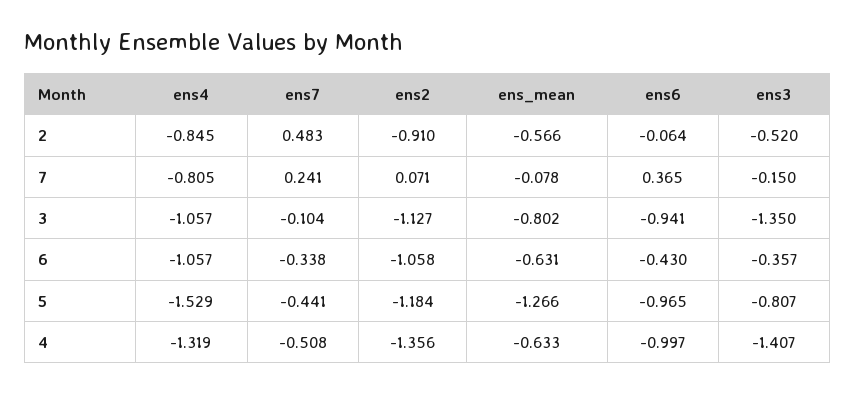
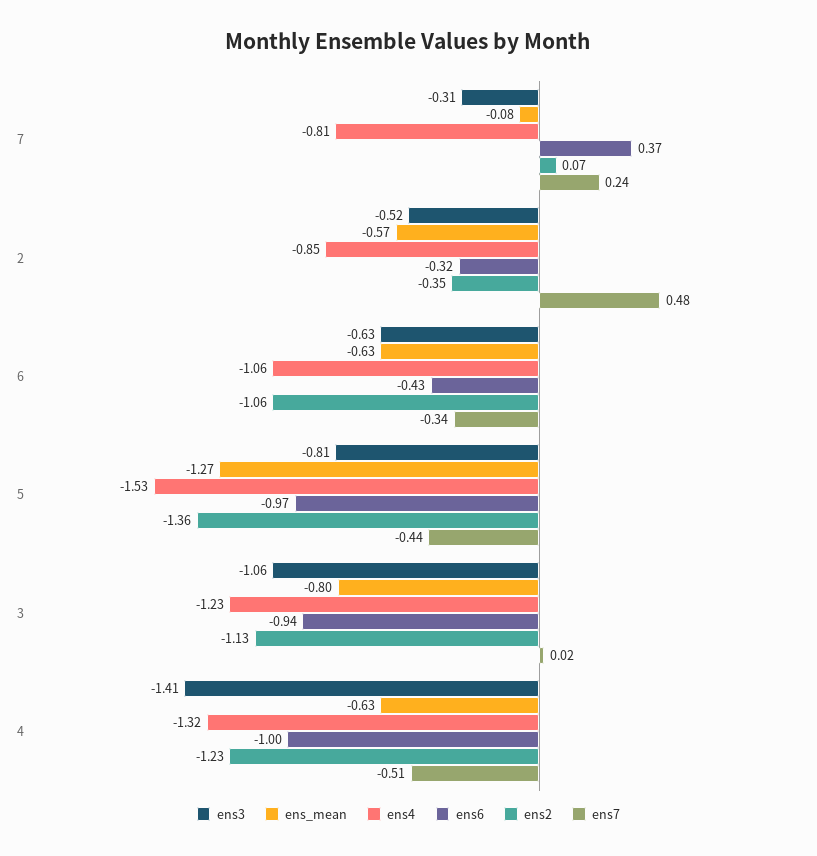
  {
    "ens4": {
      "2": -0.845,
      "7": -0.805,
-     "3": -1.057,
+     "3": -1.23,
      "6": -1.057,
      "5": -1.529,
      "4": -1.319
    },
    "ens7": {
      "2": 0.483,
      "7": 0.241,
-     "3": -0.104,
+     "3": 0.02,
      "6": -0.338,
      "5": -0.441,
      "4": -0.508
    },
    "ens2": {
-     "2": -0.91,
+     "2": -0.35,
      "7": 0.071,
      "3": -1.127,
      "6": -1.058,
-     "5": -1.184,
+     "5": -1.36,
-     "4": -1.356
+     "4": -1.23
    },
    "ens_mean": {
      "2": -0.566,
      "7": -0.078,
      "3": -0.802,
      "6": -0.631,
      "5": -1.266,
      "4": -0.633
    },
    "ens6": {
-     "2": -0.064,
+     "2": -0.32,
      "7": 0.365,
      "3": -0.941,
      "6": -0.43,
      "5": -0.965,
      "4": -0.997
    },
    "ens3": {
      "2": -0.52,
-     "7": -0.15,
+     "7": -0.31,
-     "3": -1.35,
+     "3": -1.06,
-     "6": -0.357,
+     "6": -0.63,
      "5": -0.807,
      "4": -1.407
    }
  }

